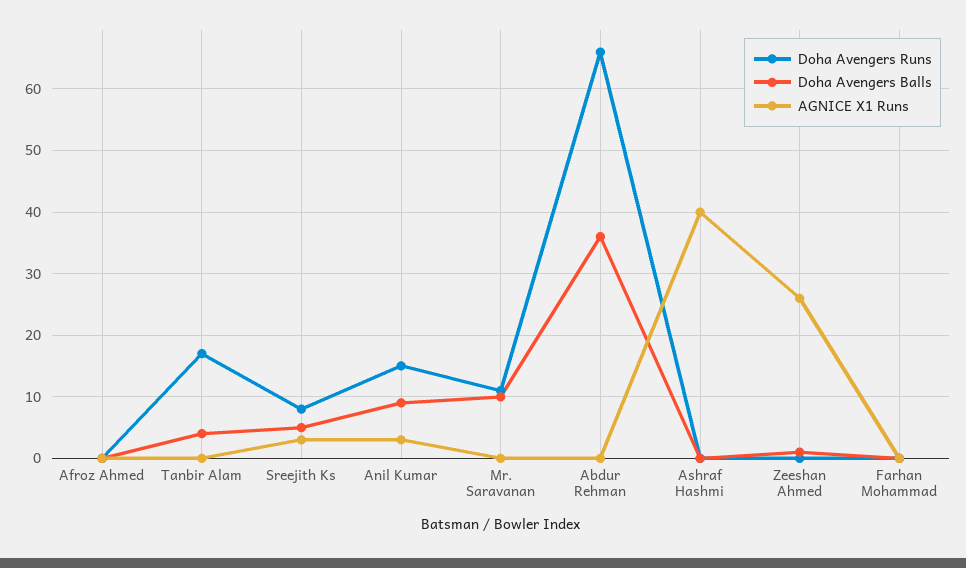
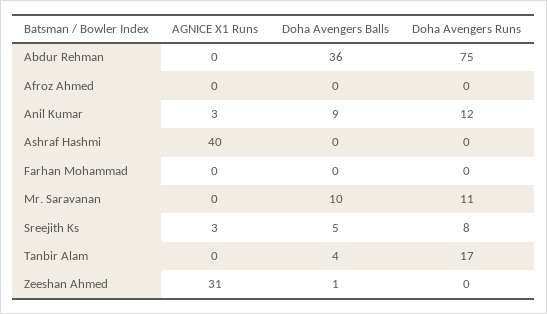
  {
    "Doha Avengers Runs": {
      "Afroz Ahmed": 0,
      "Tanbir Alam": 17,
      "Sreejith Ks": 8,
-     "Anil Kumar": 15,
+     "Anil Kumar": 12,
      "Mr. Saravanan": 11,
-     "Abdur Rehman": 66,
+     "Abdur Rehman": 75,
      "Ashraf Hashmi": 0,
      "Zeeshan Ahmed": 0,
      "Farhan Mohammad": 0
    },
    "Doha Avengers Balls": {
      "Afroz Ahmed": 0,
      "Tanbir Alam": 4,
      "Sreejith Ks": 5,
      "Anil Kumar": 9,
      "Mr. Saravanan": 10,
      "Abdur Rehman": 36,
      "Ashraf Hashmi": 0,
      "Zeeshan Ahmed": 1,
      "Farhan Mohammad": 0
    },
    "AGNICE X1 Runs": {
      "Afroz Ahmed": 0,
      "Tanbir Alam": 0,
      "Sreejith Ks": 3,
      "Anil Kumar": 3,
      "Mr. Saravanan": 0,
      "Abdur Rehman": 0,
      "Ashraf Hashmi": 40,
-     "Zeeshan Ahmed": 26,
+     "Zeeshan Ahmed": 31,
      "Farhan Mohammad": 0
    }
  }

